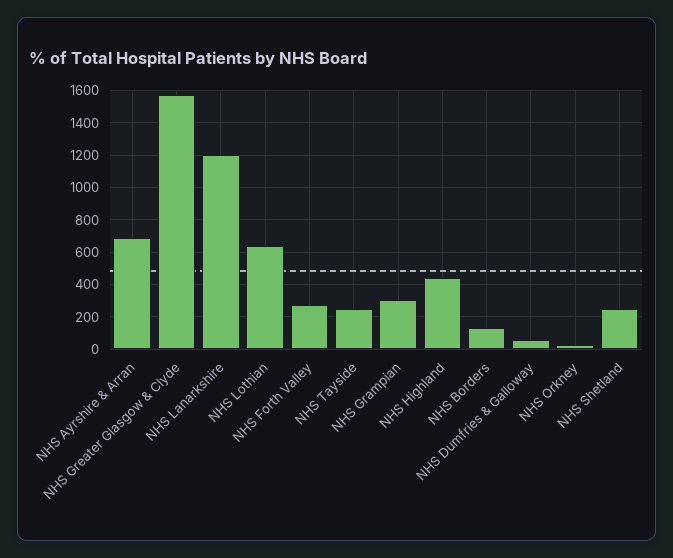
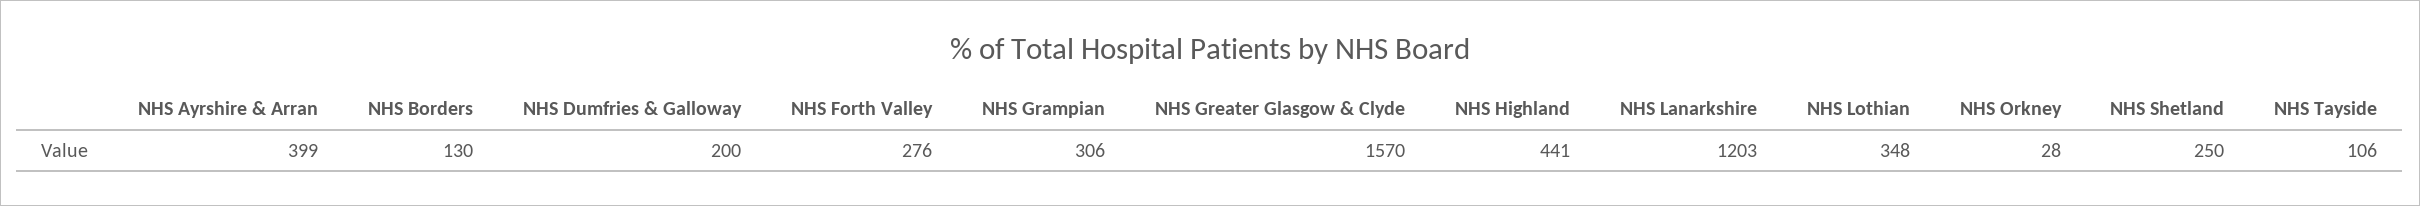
  {
-   "NHS Ayrshire & Arran": 700,
+   "NHS Ayrshire & Arran": 399,
    "NHS Greater Glasgow & Clyde": 1570,
    "NHS Lanarkshire": 1203,
-   "NHS Lothian": 650,
+   "NHS Lothian": 348,
    "NHS Forth Valley": 276,
-   "NHS Tayside": 250,
+   "NHS Tayside": 106,
    "NHS Grampian": 306,
    "NHS Highland": 441,
    "NHS Borders": 130,
-   "NHS Dumfries & Galloway": 50,
+   "NHS Dumfries & Galloway": 200,
    "NHS Orkney": 28,
    "NHS Shetland": 250
  }

